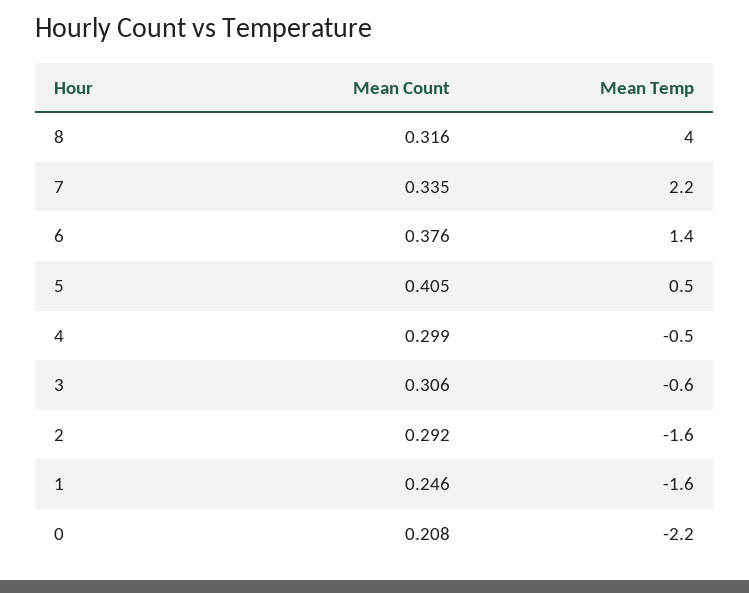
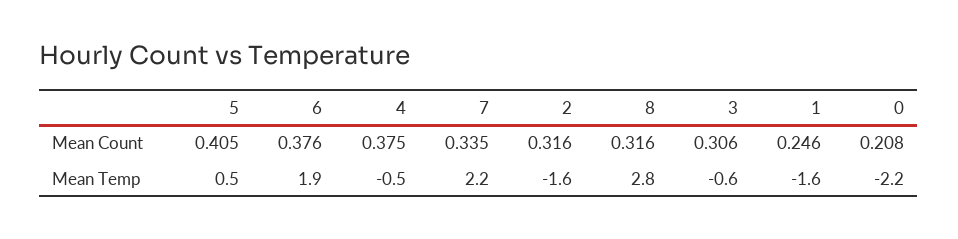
  {
    "Mean Count": {
      "8": 0.316,
      "7": 0.335,
      "6": 0.376,
      "5": 0.405,
-     "4": 0.299,
+     "4": 0.375,
      "3": 0.306,
-     "2": 0.292,
+     "2": 0.316,
      "1": 0.246,
      "0": 0.208
    },
    "Mean Temp": {
-     "8": 4,
+     "8": 2.8,
      "7": 2.2,
-     "6": 1.4,
+     "6": 1.9,
      "5": 0.5,
      "4": -0.5,
      "3": -0.6,
      "2": -1.6,
      "1": -1.6,
      "0": -2.2
    }
  }

